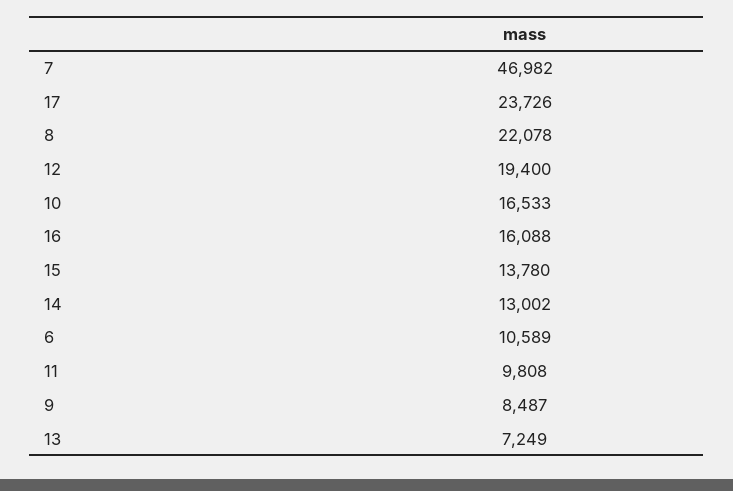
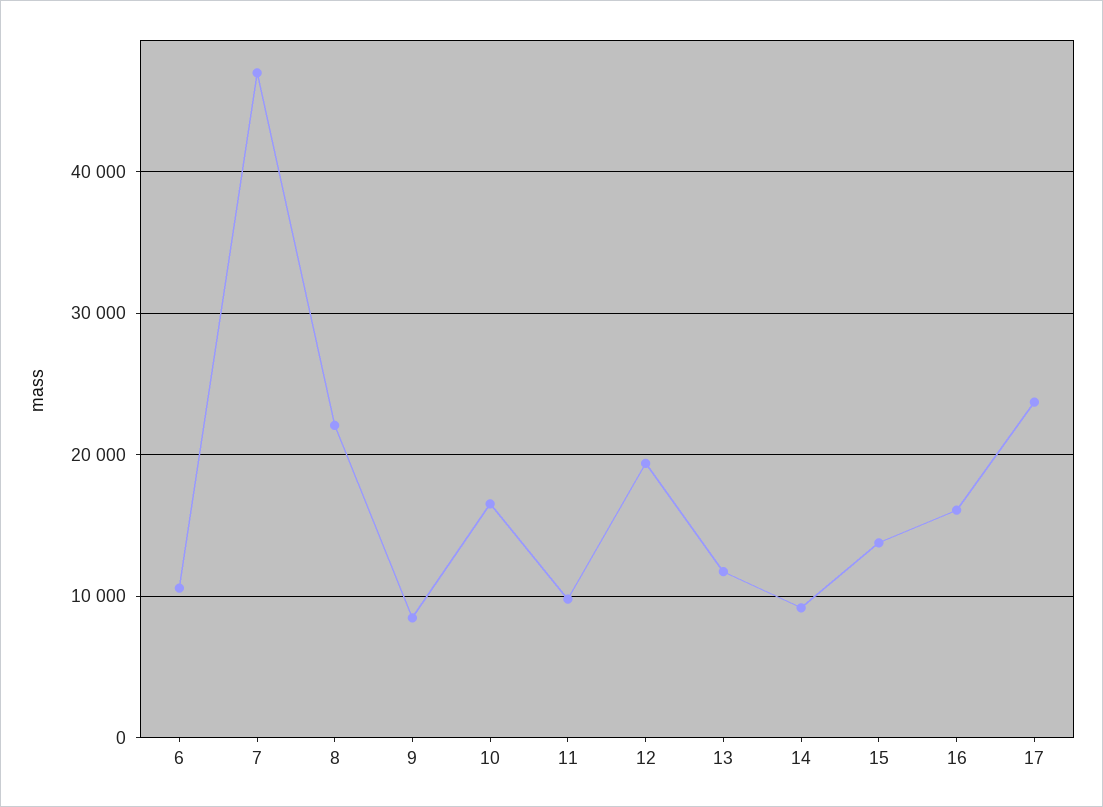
  {
    "7": 46982,
    "17": 23726,
    "8": 22078,
    "12": 19400,
    "10": 16533,
    "16": 16088,
    "15": 13780,
-   "14": 13002,
+   "14": 9000,
    "6": 10589,
    "11": 9808,
    "9": 8487,
-   "13": 7249
+   "13": 12000
  }

